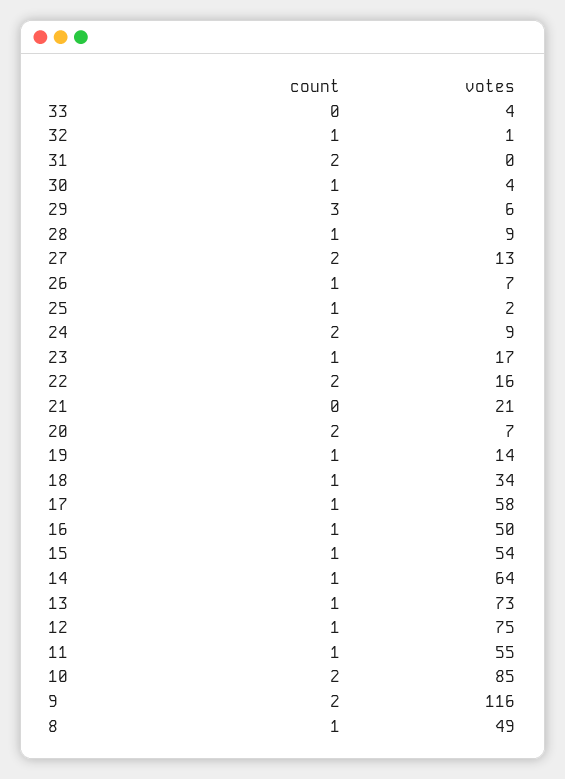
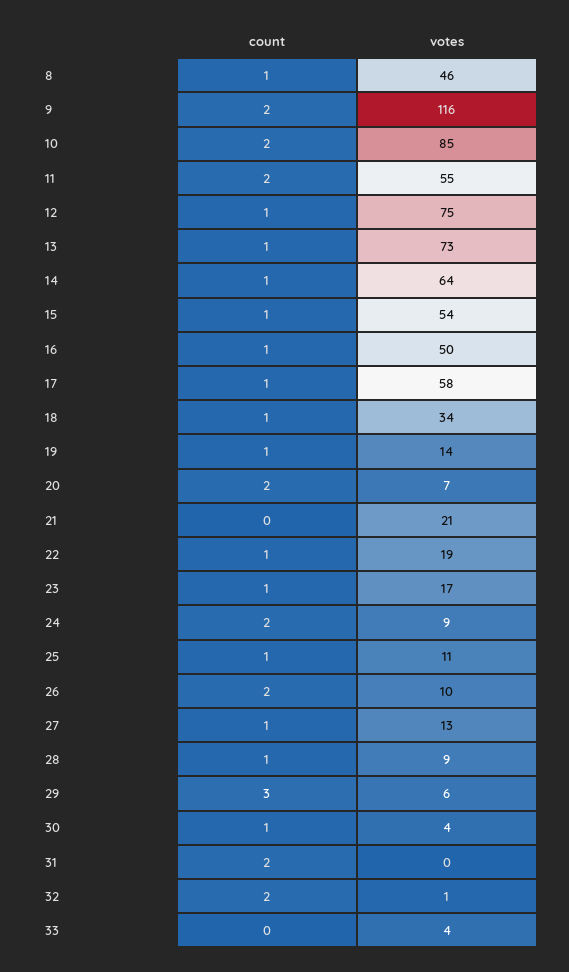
  {
    "count": {
      "33": 0,
-     "32": 1,
+     "32": 2,
      "31": 2,
      "30": 1,
      "29": 3,
      "28": 1,
-     "27": 2,
+     "27": 1,
-     "26": 1,
+     "26": 2,
      "25": 1,
      "24": 2,
      "23": 1,
-     "22": 2,
+     "22": 1,
      "21": 0,
      "20": 2,
      "19": 1,
      "18": 1,
      "17": 1,
      "16": 1,
      "15": 1,
      "14": 1,
      "13": 1,
      "12": 1,
-     "11": 1,
+     "11": 2,
      "10": 2,
      "9": 2,
      "8": 1
    },
    "votes": {
      "33": 4,
      "32": 1,
      "31": 0,
      "30": 4,
      "29": 6,
      "28": 9,
      "27": 13,
-     "26": 7,
+     "26": 10,
-     "25": 2,
+     "25": 11,
      "24": 9,
      "23": 17,
-     "22": 16,
+     "22": 19,
      "21": 21,
      "20": 7,
      "19": 14,
      "18": 34,
      "17": 58,
      "16": 50,
      "15": 54,
      "14": 64,
      "13": 73,
      "12": 75,
      "11": 55,
      "10": 85,
      "9": 116,
-     "8": 49
+     "8": 46
    }
  }

